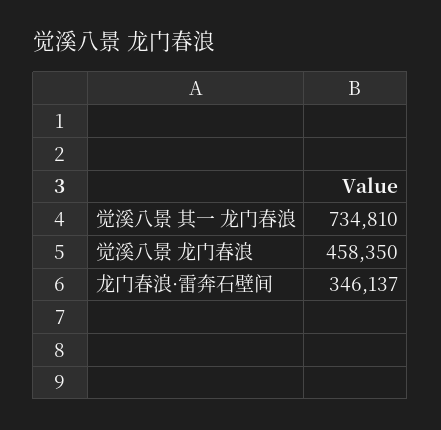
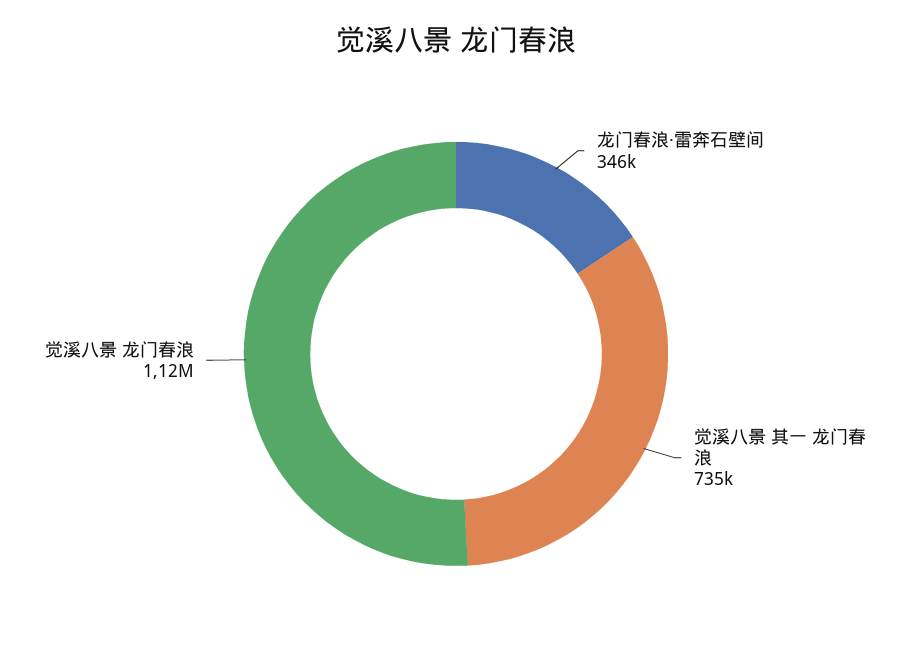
  {
    "觉溪八景 其一 龙门春浪": 734810,
-   "觉溪八景 龙门春浪": 458350,
+   "觉溪八景 龙门春浪": 1120000,
    "龙门春浪·雷奔石壁间": 346137
  }

